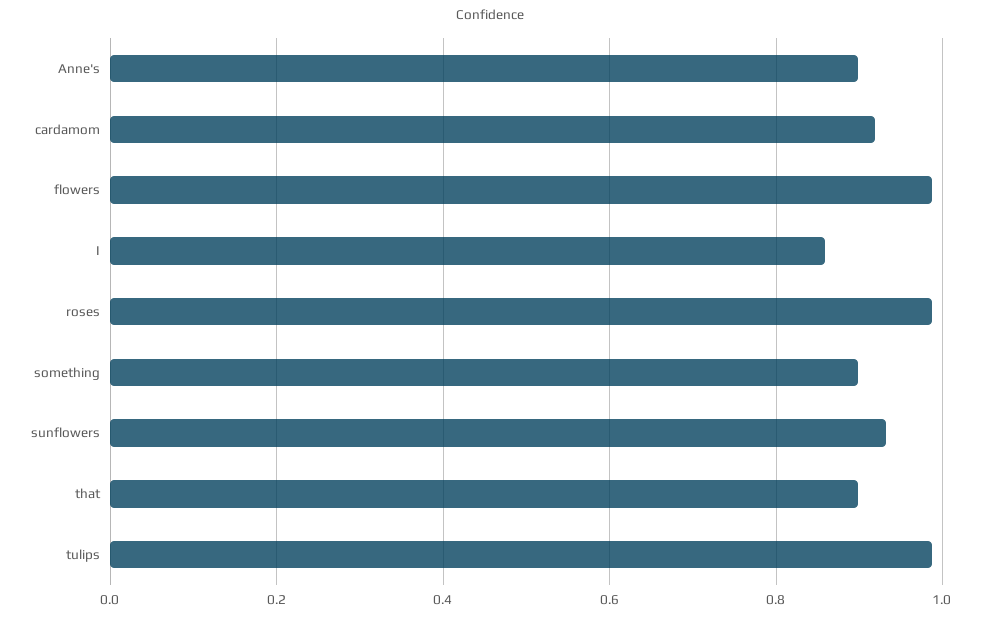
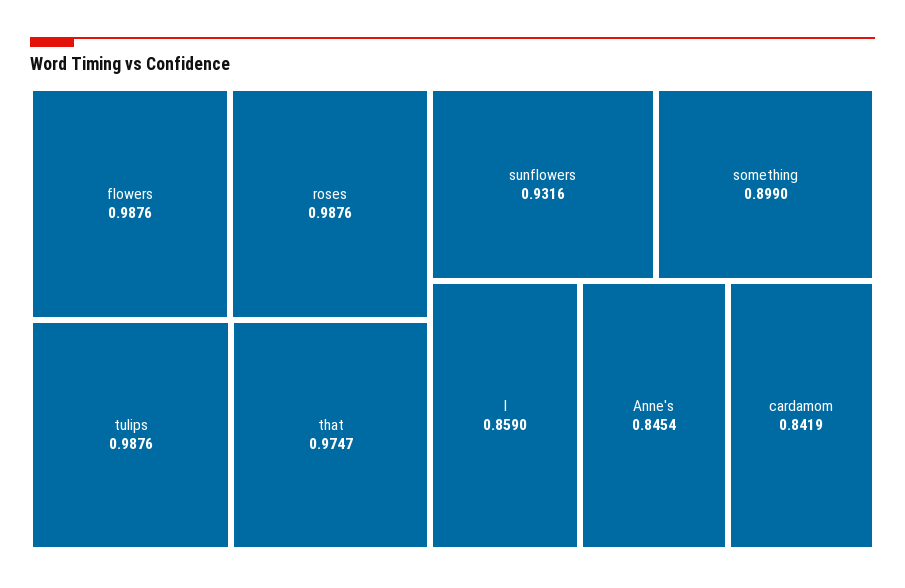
  {
-   "Anne's": 0.9,
+   "Anne's": 0.8454,
-   "cardamom": 0.92,
+   "cardamom": 0.8419,
    "flowers": 0.9876,
    "I": 0.859,
    "roses": 0.9876,
    "something": 0.899,
    "sunflowers": 0.9316,
-   "that": 0.9,
+   "that": 0.9747,
    "tulips": 0.9876
  }

